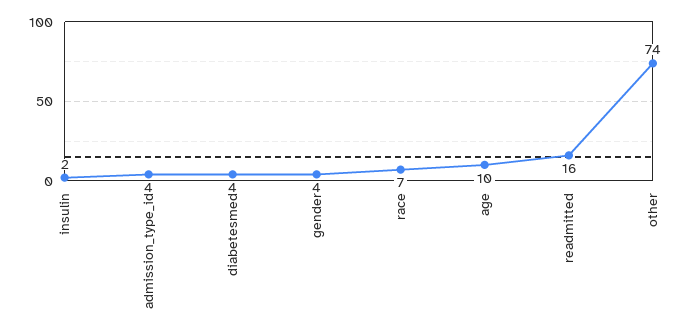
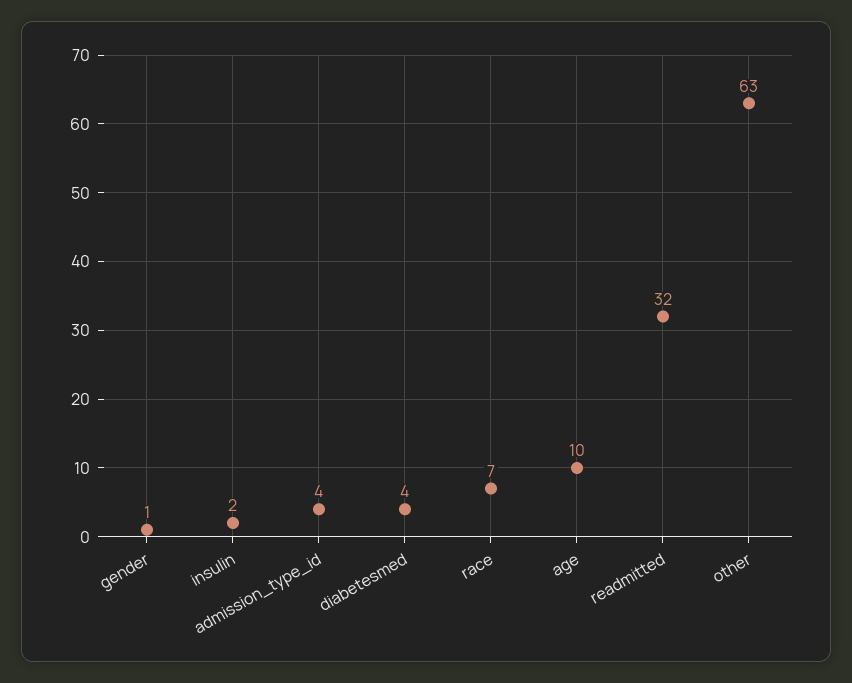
  {
    "insulin": 2,
    "admission_type_id": 4,
    "diabetesmed": 4,
-   "gender": 4,
+   "gender": 1,
    "race": 7,
    "age": 10,
-   "readmitted": 16,
+   "readmitted": 32,
-   "other": 74
+   "other": 63
  }

